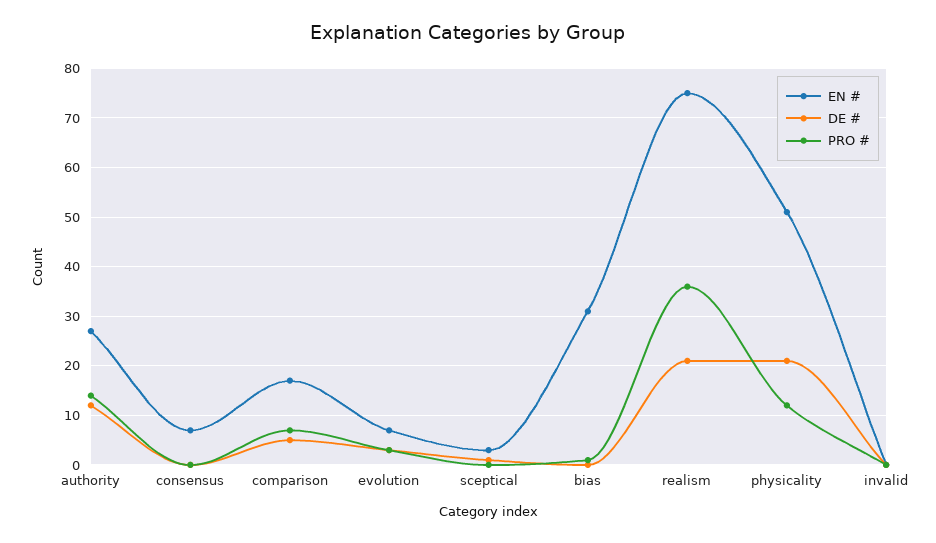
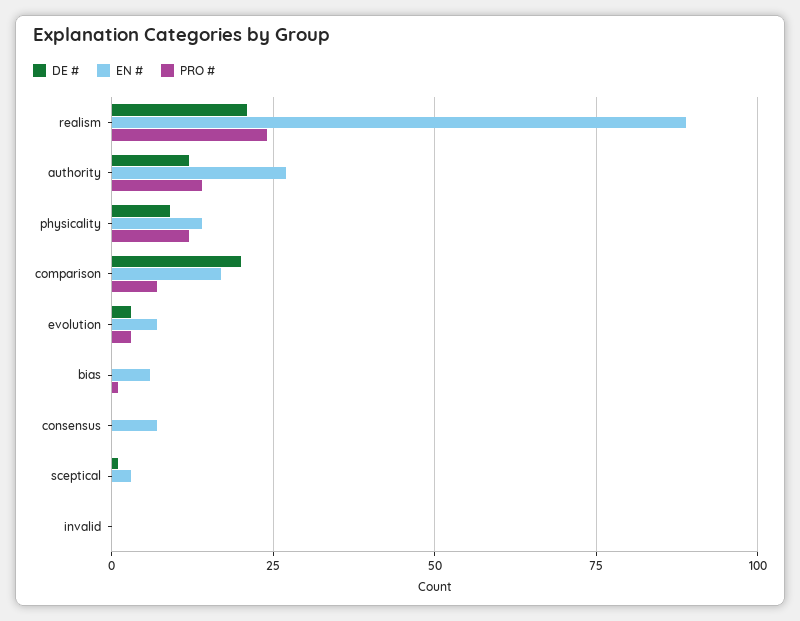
  {
    "EN #": {
      "authority": 25,
      "consensus": 5,
      "comparison": 15,
      "evolution": 5,
      "sceptical": 5,
-     "bias": 30,
+     "bias": 5,
-     "realism": 75,
+     "realism": 90,
-     "physicality": 50,
+     "physicality": 15,
      "invalid": 0
    },
    "DE #": {
      "authority": 10,
      "consensus": 0,
-     "comparison": 5,
+     "comparison": 20,
      "evolution": 5,
      "sceptical": 0,
      "bias": 0,
      "realism": 20,
-     "physicality": 20,
+     "physicality": 10,
      "invalid": 0
    },
    "PRO #": {
      "authority": 15,
      "consensus": 0,
      "comparison": 5,
      "evolution": 5,
      "sceptical": 0,
      "bias": 0,
-     "realism": 35,
+     "realism": 25,
      "physicality": 10,
      "invalid": 0
    }
  }

